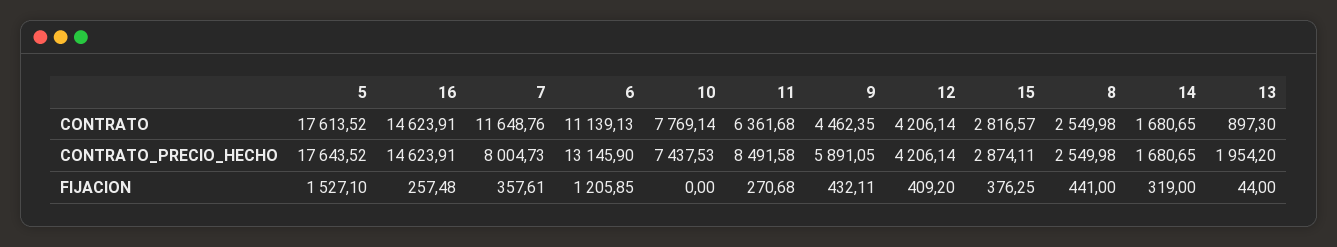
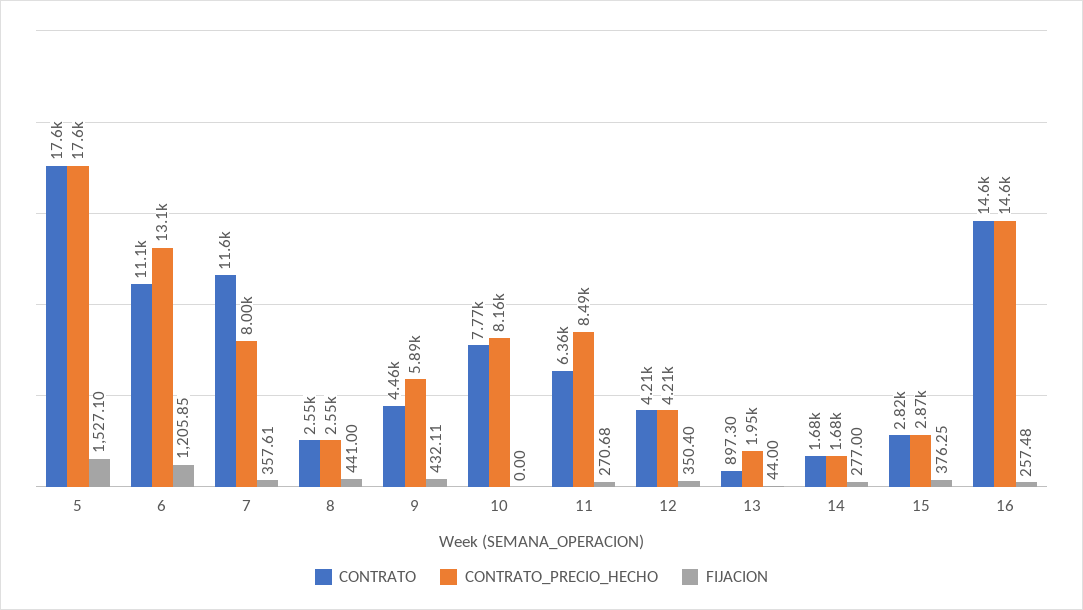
  {
    "CONTRATO": {
      "5": 17613.52,
      "16": 14623.91,
      "7": 11648.76,
      "6": 11139.13,
      "10": 7769.14,
      "11": 6361.68,
      "9": 4462.35,
      "12": 4206.14,
      "15": 2816.57,
      "8": 2549.98,
      "14": 1680.65,
      "13": 897.3
    },
    "CONTRATO_PRECIO_HECHO": {
      "5": 17643.52,
      "16": 14623.91,
      "7": 8004.73,
      "6": 13145.9,
-     "10": 7437.53,
+     "10": 8160,
      "11": 8491.58,
      "9": 5891.05,
      "12": 4206.14,
      "15": 2874.11,
      "8": 2549.98,
      "14": 1680.65,
      "13": 1954.2
    },
    "FIJACION": {
      "5": 1527.1,
      "16": 257.48,
      "7": 357.61,
      "6": 1205.85,
      "10": 0,
      "11": 270.68,
      "9": 432.11,
-     "12": 409.2,
+     "12": 350.4,
      "15": 376.25,
      "8": 441,
-     "14": 319,
+     "14": 277,
      "13": 44
    }
  }

